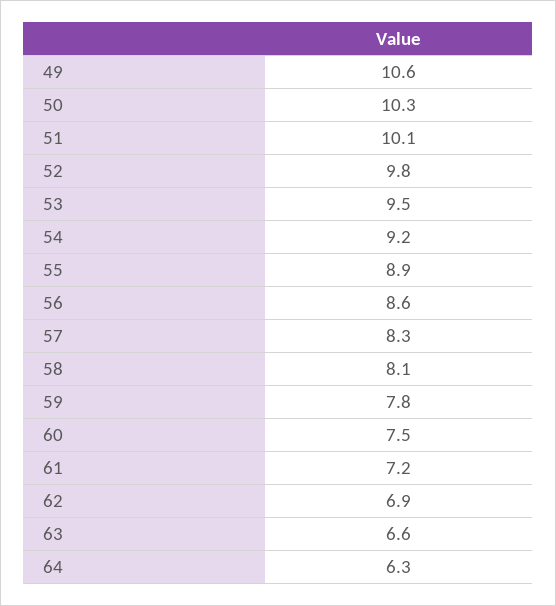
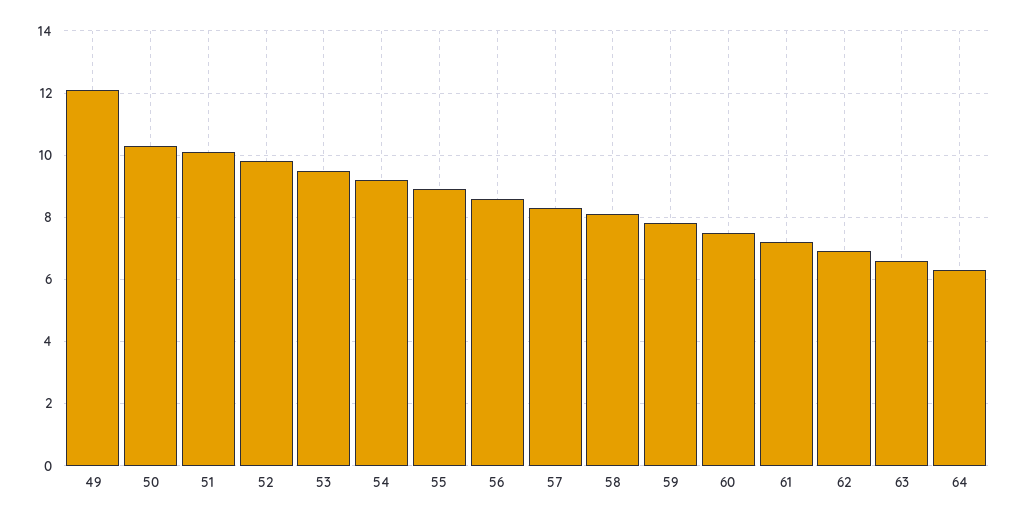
  {
-   "49": 10.6,
+   "49": 12,
    "50": 10.3,
    "51": 10.1,
    "52": 9.8,
    "53": 9.5,
    "54": 9.2,
    "55": 8.9,
    "56": 8.6,
    "57": 8.3,
    "58": 8.1,
    "59": 7.8,
    "60": 7.5,
    "61": 7.2,
    "62": 6.9,
    "63": 6.6,
    "64": 6.3
  }

